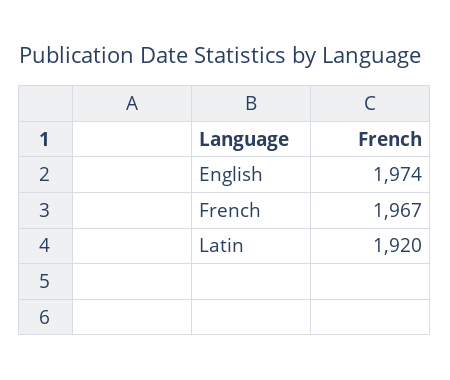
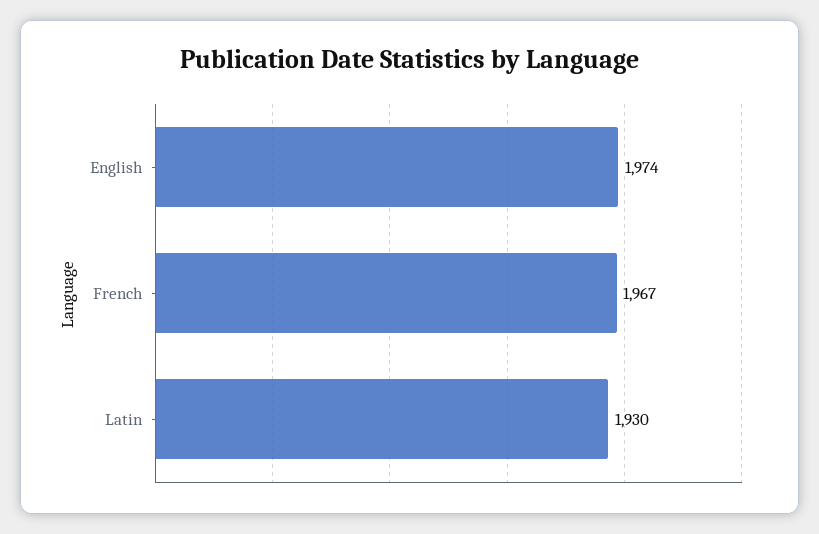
  {
    "English": 1974,
    "French": 1967,
-   "Latin": 1920
+   "Latin": 1930
  }

